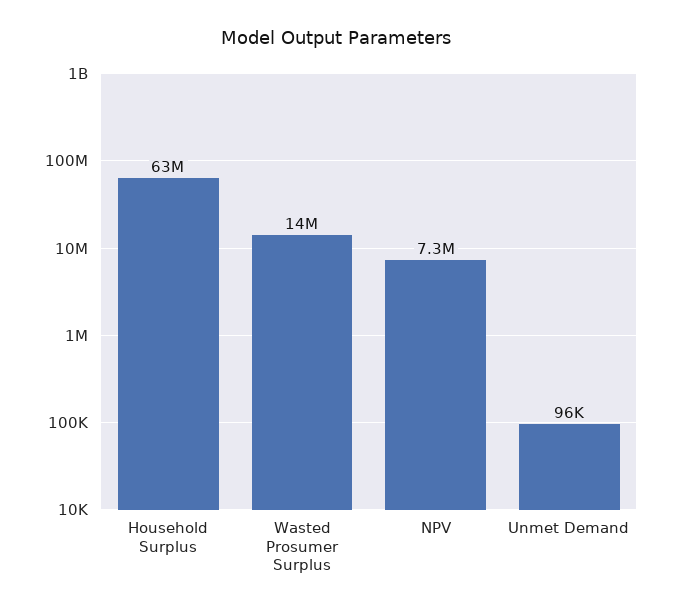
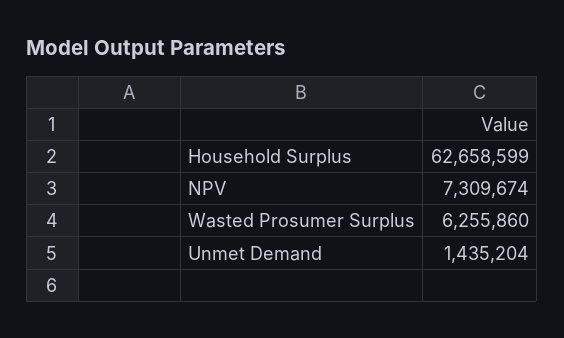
  {
    "Household Surplus": 62658599,
-   "Wasted Prosumer Surplus": 14000000,
+   "Wasted Prosumer Surplus": 6255860,
    "NPV": 7309674,
-   "Unmet Demand": 96000
+   "Unmet Demand": 1435204
  }

